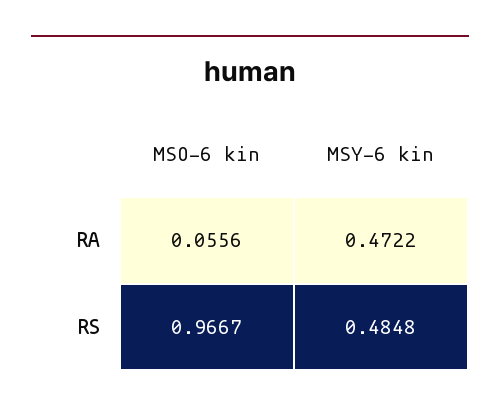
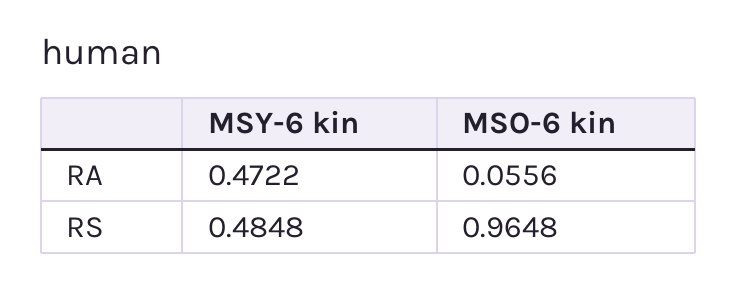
  {
    "MSO-6 kin": {
      "RA": 0.0556,
-     "RS": 0.9667
+     "RS": 0.9648
    },
    "MSY-6 kin": {
      "RA": 0.4722,
      "RS": 0.4848
    }
  }

